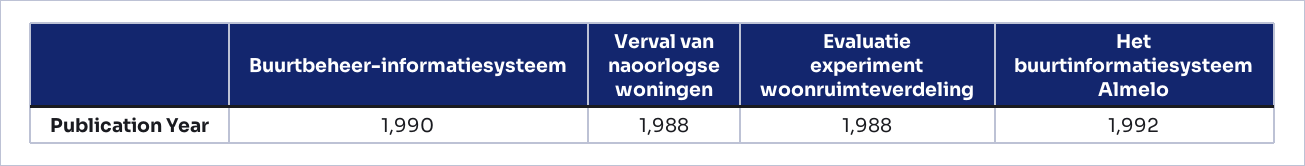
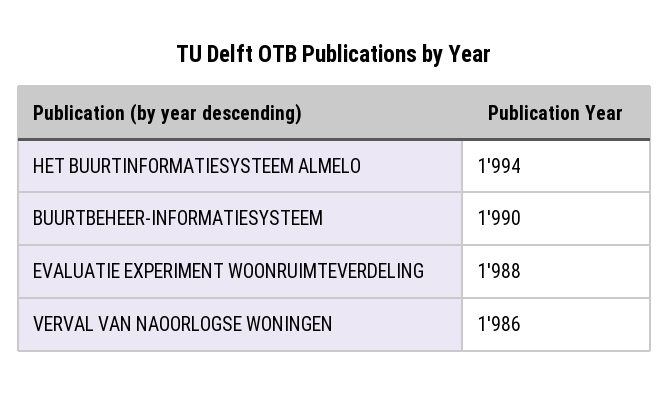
  {
    "Buurtbeheer-informatiesysteem": 1990,
-   "Verval van naoorlogse woningen": 1988,
+   "Verval van naoorlogse woningen": 1986,
    "Evaluatie experiment woonruimteverdeling": 1988,
-   "Het buurtinformatiesysteem Almelo": 1992
+   "Het buurtinformatiesysteem Almelo": 1994
  }

